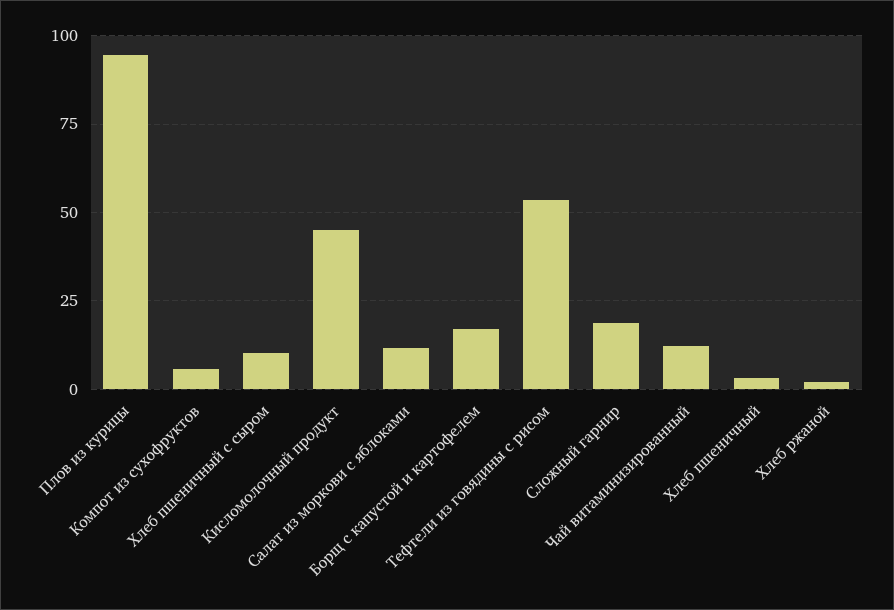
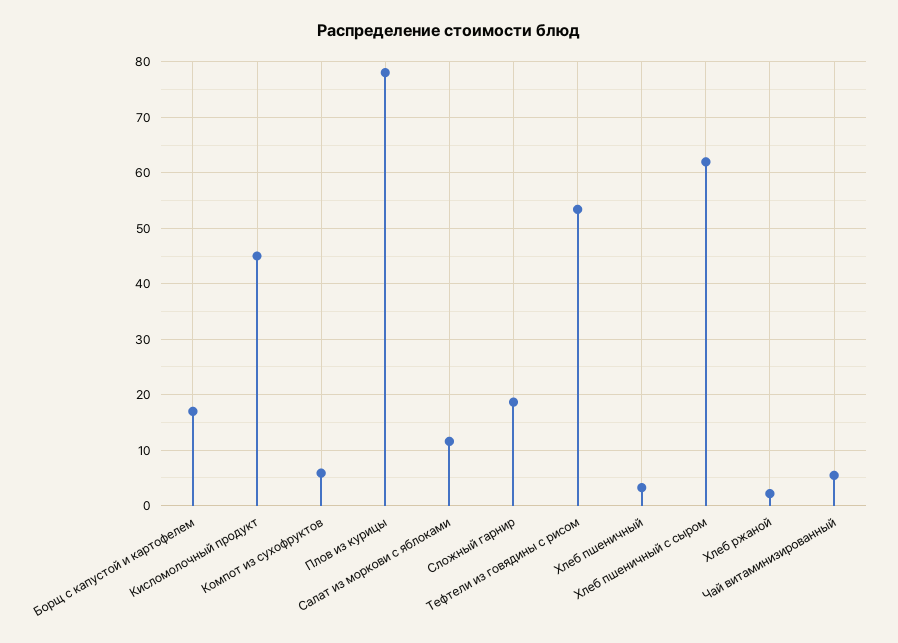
  {
-   "Плов из курицы": 95,
+   "Плов из курицы": 78,
    "Компот из сухофруктов": 6,
-   "Хлеб пшеничный с сыром": 10,
+   "Хлеб пшеничный с сыром": 62,
    "Кисломолочный продукт": 46,
    "Салат из моркови с яблоками": 12,
    "Борщ с капустой и картофелем": 16,
    "Тефтели из говядины с рисом": 54,
    "Сложный гарнир": 18,
-   "Чай витаминизированный": 12.5,
+   "Чай витаминизированный": 6,
    "Хлеб пшеничный": 4,
    "Хлеб ржаной": 2
  }

